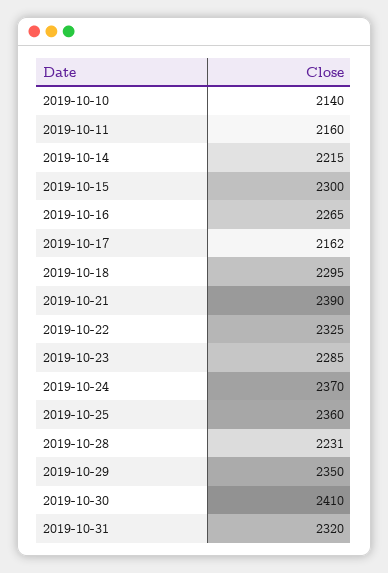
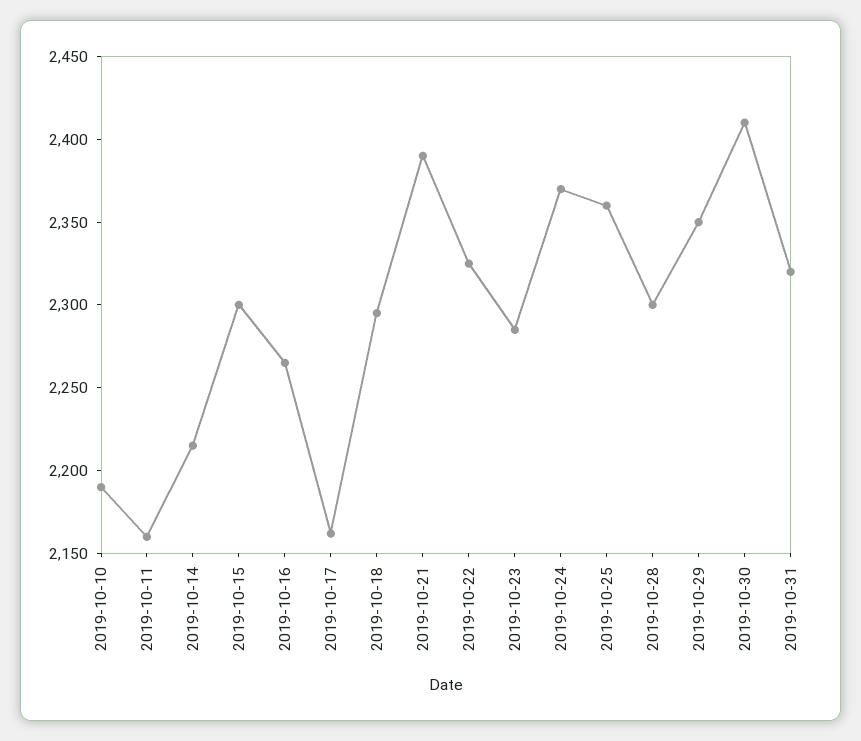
  {
-   "2019-10-10": 2140,
+   "2019-10-10": 2190,
    "2019-10-11": 2160,
    "2019-10-14": 2215,
    "2019-10-15": 2300,
    "2019-10-16": 2265,
    "2019-10-17": 2162,
    "2019-10-18": 2295,
    "2019-10-21": 2390,
    "2019-10-22": 2325,
    "2019-10-23": 2285,
    "2019-10-24": 2370,
    "2019-10-25": 2360,
-   "2019-10-28": 2231,
+   "2019-10-28": 2300,
    "2019-10-29": 2350,
    "2019-10-30": 2410,
    "2019-10-31": 2320
  }

